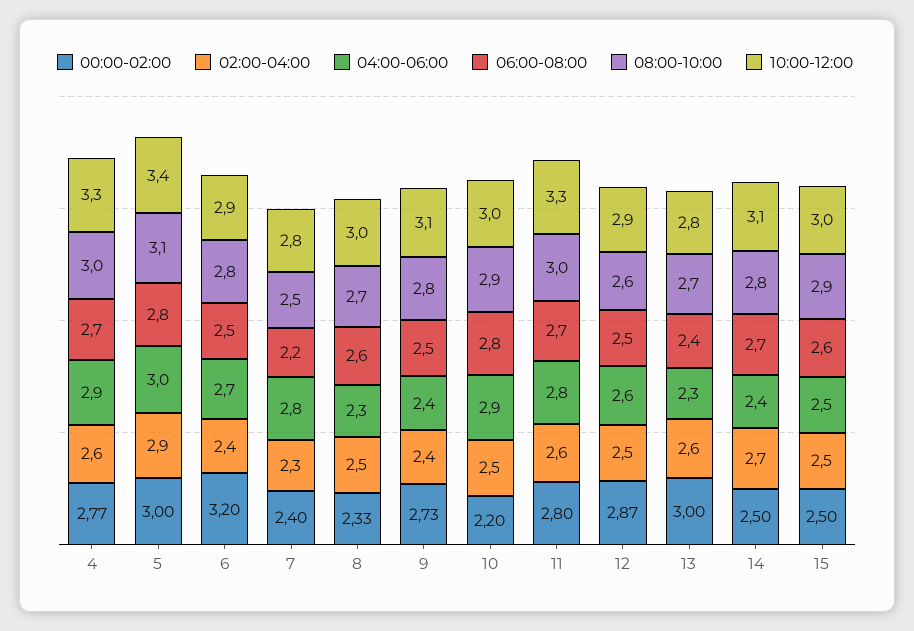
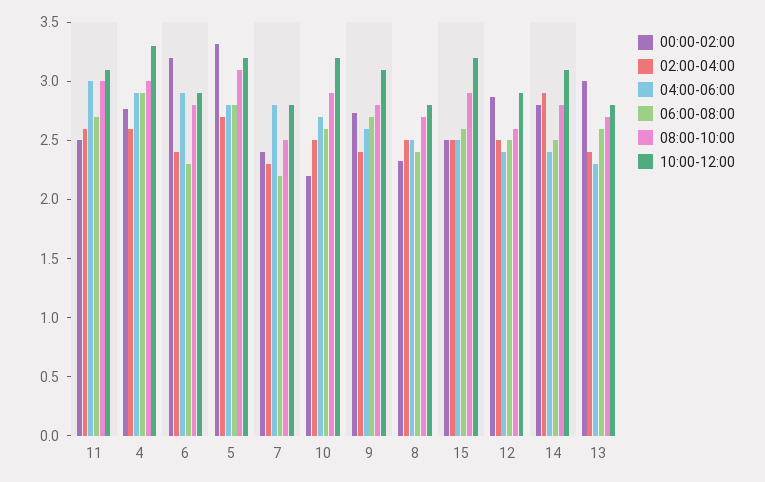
  {
    "00:00-02:00": {
      "4": 2.77,
-     "5": 3,
+     "5": 3.3,
      "6": 3.2,
      "7": 2.4,
      "8": 2.33,
      "9": 2.73,
      "10": 2.2,
-     "11": 2.8,
+     "11": 2.5,
      "12": 2.87,
      "13": 3,
-     "14": 2.5,
+     "14": 2.8,
      "15": 2.5
    },
    "02:00-04:00": {
      "4": 2.6,
-     "5": 2.9,
+     "5": 2.7,
      "6": 2.4,
      "7": 2.3,
      "8": 2.5,
      "9": 2.4,
      "10": 2.5,
      "11": 2.6,
      "12": 2.5,
-     "13": 2.6,
+     "13": 2.4,
-     "14": 2.7,
+     "14": 2.9,
      "15": 2.5
    },
    "04:00-06:00": {
      "4": 2.9,
-     "5": 3,
+     "5": 2.8,
-     "6": 2.7,
+     "6": 2.9,
      "7": 2.8,
-     "8": 2.3,
+     "8": 2.5,
-     "9": 2.4,
+     "9": 2.6,
-     "10": 2.9,
+     "10": 2.7,
-     "11": 2.8,
+     "11": 3,
-     "12": 2.6,
+     "12": 2.4,
      "13": 2.3,
      "14": 2.4,
      "15": 2.5
    },
    "06:00-08:00": {
-     "4": 2.7,
+     "4": 2.9,
      "5": 2.8,
-     "6": 2.5,
+     "6": 2.3,
      "7": 2.2,
-     "8": 2.6,
+     "8": 2.4,
-     "9": 2.5,
+     "9": 2.7,
-     "10": 2.8,
+     "10": 2.6,
      "11": 2.7,
      "12": 2.5,
-     "13": 2.4,
+     "13": 2.6,
-     "14": 2.7,
+     "14": 2.5,
      "15": 2.6
    },
    "08:00-10:00": {
      "4": 3,
      "5": 3.1,
      "6": 2.8,
      "7": 2.5,
      "8": 2.7,
      "9": 2.8,
      "10": 2.9,
      "11": 3,
      "12": 2.6,
      "13": 2.7,
      "14": 2.8,
      "15": 2.9
    },
    "10:00-12:00": {
      "4": 3.3,
-     "5": 3.4,
+     "5": 3.2,
      "6": 2.9,
      "7": 2.8,
-     "8": 3,
+     "8": 2.8,
      "9": 3.1,
-     "10": 3,
+     "10": 3.2,
-     "11": 3.3,
+     "11": 3.1,
      "12": 2.9,
      "13": 2.8,
      "14": 3.1,
-     "15": 3
+     "15": 3.2
    }
  }

